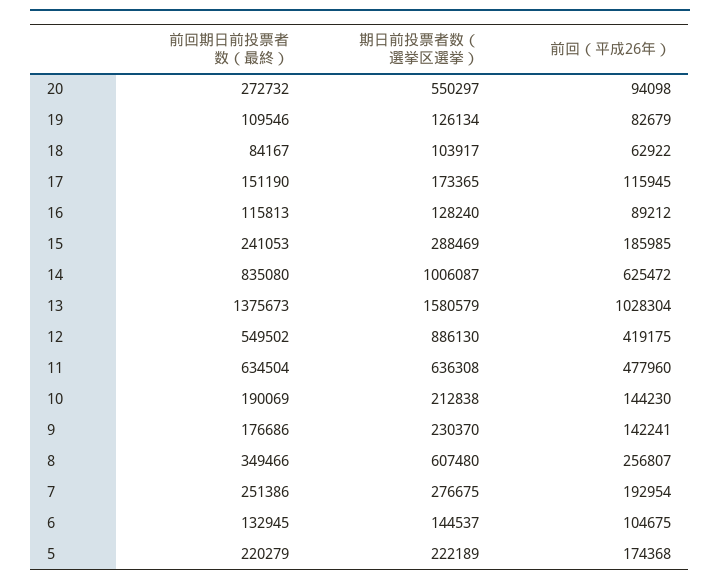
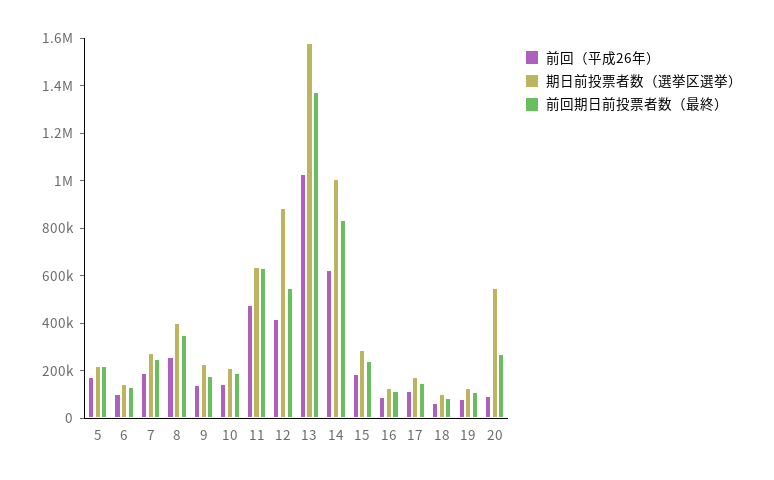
  {
    "前回期日前投票者数（最終）": {
      "20": 272732,
      "19": 109546,
      "18": 84167,
      "17": 151190,
      "16": 115813,
      "15": 241053,
      "14": 835080,
      "13": 1375673,
      "12": 549502,
      "11": 634504,
      "10": 190069,
      "9": 176686,
      "8": 349466,
      "7": 251386,
      "6": 132945,
      "5": 220279
    },
    "期日前投票者数（選挙区選挙）": {
      "20": 550297,
      "19": 126134,
      "18": 103917,
      "17": 173365,
      "16": 128240,
      "15": 288469,
      "14": 1006087,
      "13": 1580579,
      "12": 886130,
      "11": 636308,
      "10": 212838,
      "9": 230370,
-     "8": 607480,
+     "8": 400000,
      "7": 276675,
      "6": 144537,
      "5": 222189
    },
    "前回（平成26年）": {
      "20": 94098,
      "19": 82679,
      "18": 62922,
      "17": 115945,
      "16": 89212,
      "15": 185985,
      "14": 625472,
      "13": 1028304,
      "12": 419175,
      "11": 477960,
      "10": 144230,
      "9": 142241,
      "8": 256807,
      "7": 192954,
      "6": 104675,
      "5": 174368
    }
  }

